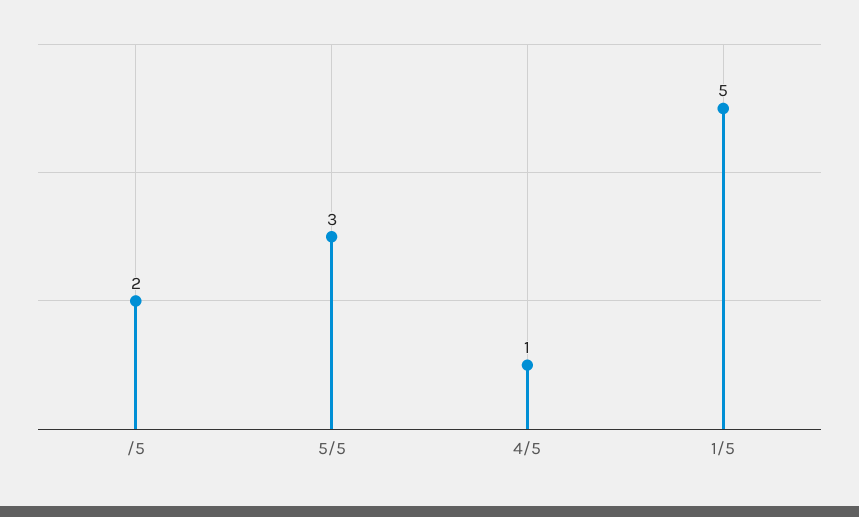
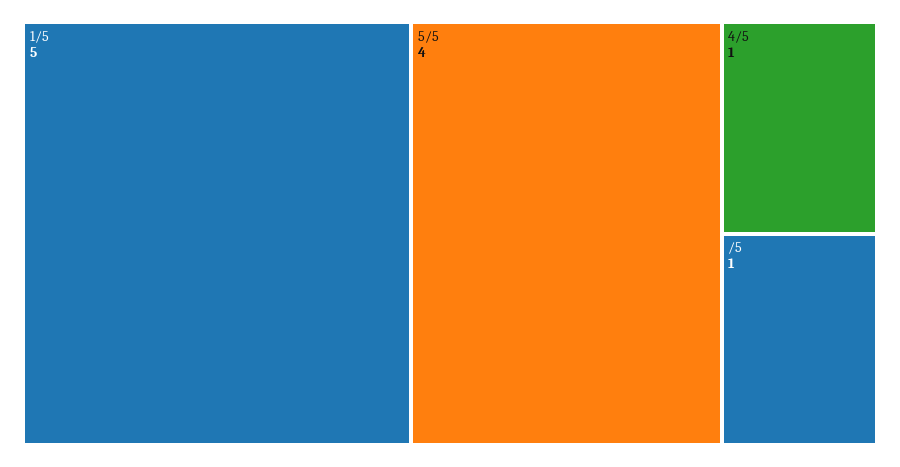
  {
-   "/5": 2,
+   "/5": 1,
-   "5/5": 3,
+   "5/5": 4,
    "4/5": 1,
    "1/5": 5
  }

